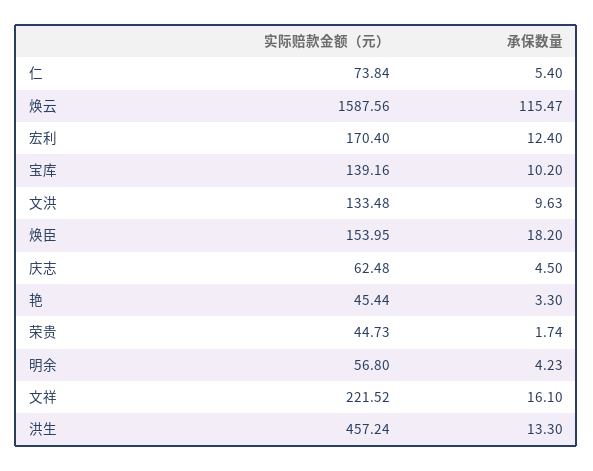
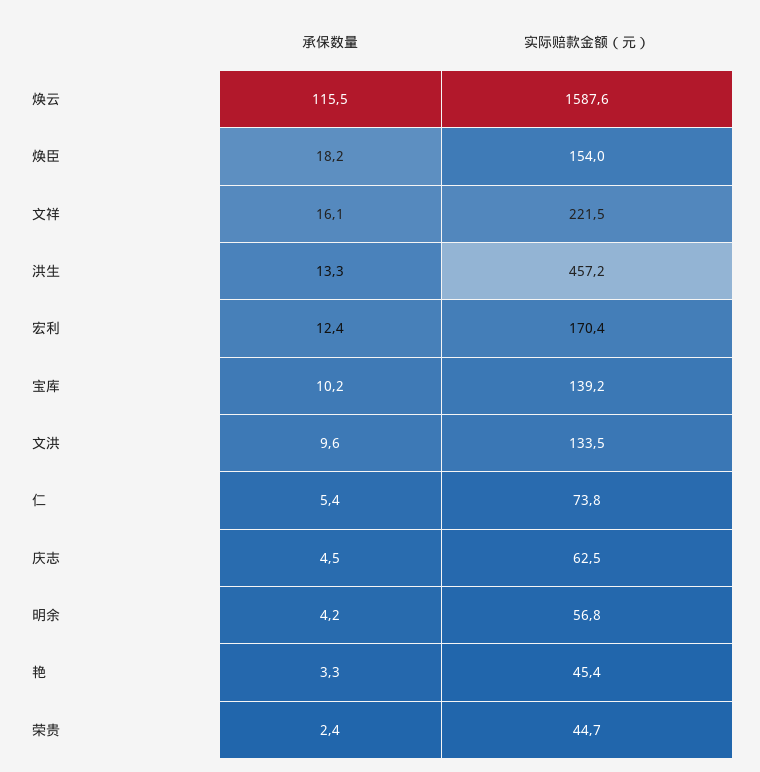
  {
    "实际赔款金额（元）": {
      "仁": 73.84,
      "焕云": 1587.56,
      "宏利": 170.4,
      "宝库": 139.16,
      "文洪": 133.48,
      "焕臣": 153.95,
      "庆志": 62.48,
      "艳": 45.44,
      "荣贵": 44.73,
      "明余": 56.8,
      "文祥": 221.52,
      "洪生": 457.24
    },
    "承保数量": {
      "仁": 5.4,
      "焕云": 115.47,
      "宏利": 12.4,
      "宝库": 10.2,
      "文洪": 9.63,
      "焕臣": 18.2,
      "庆志": 4.5,
      "艳": 3.3,
-     "荣贵": 1.74,
+     "荣贵": 2.4,
      "明余": 4.23,
      "文祥": 16.1,
      "洪生": 13.3
    }
  }

